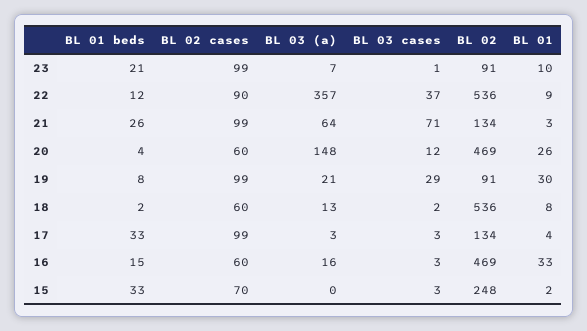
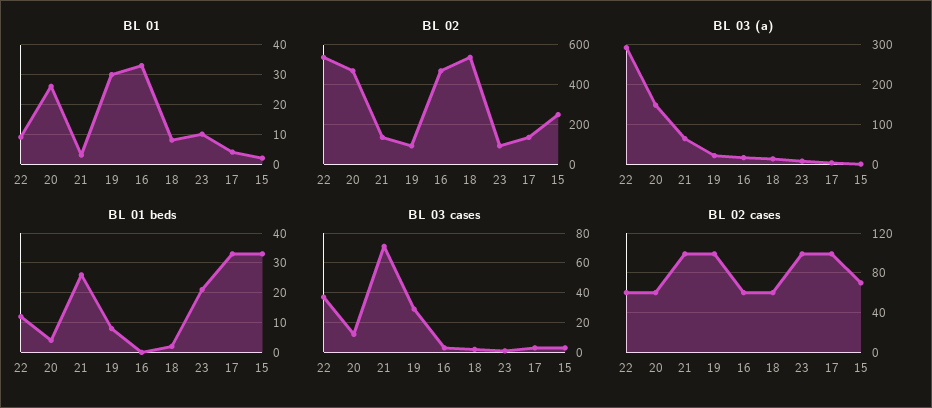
  {
    "BL 01 beds": {
      "23": 21,
      "22": 12,
      "21": 26,
      "20": 4,
      "19": 8,
      "18": 2,
      "17": 33,
-     "16": 15,
+     "16": 0,
      "15": 33
    },
    "BL 02 cases": {
      "23": 99,
-     "22": 90,
+     "22": 60,
      "21": 99,
      "20": 60,
      "19": 99,
      "18": 60,
      "17": 99,
      "16": 60,
      "15": 70
    },
    "BL 03 (a)": {
      "23": 7,
-     "22": 357,
+     "22": 300,
      "21": 64,
      "20": 148,
      "19": 21,
      "18": 13,
      "17": 3,
      "16": 16,
      "15": 0
    },
    "BL 03 cases": {
      "23": 1,
      "22": 37,
      "21": 71,
      "20": 12,
      "19": 29,
      "18": 2,
      "17": 3,
      "16": 3,
      "15": 3
    },
    "BL 02": {
      "23": 91,
      "22": 536,
      "21": 134,
      "20": 469,
      "19": 91,
      "18": 536,
      "17": 134,
      "16": 469,
      "15": 248
    },
    "BL 01": {
      "23": 10,
      "22": 9,
      "21": 3,
      "20": 26,
      "19": 30,
      "18": 8,
      "17": 4,
      "16": 33,
      "15": 2
    }
  }

